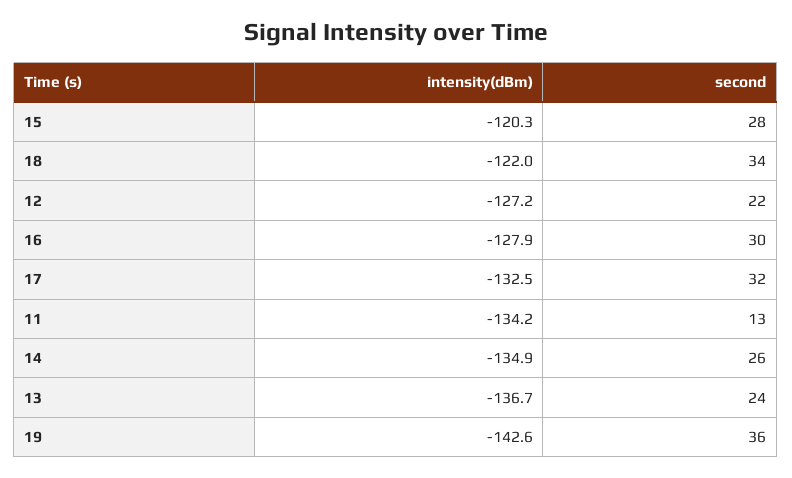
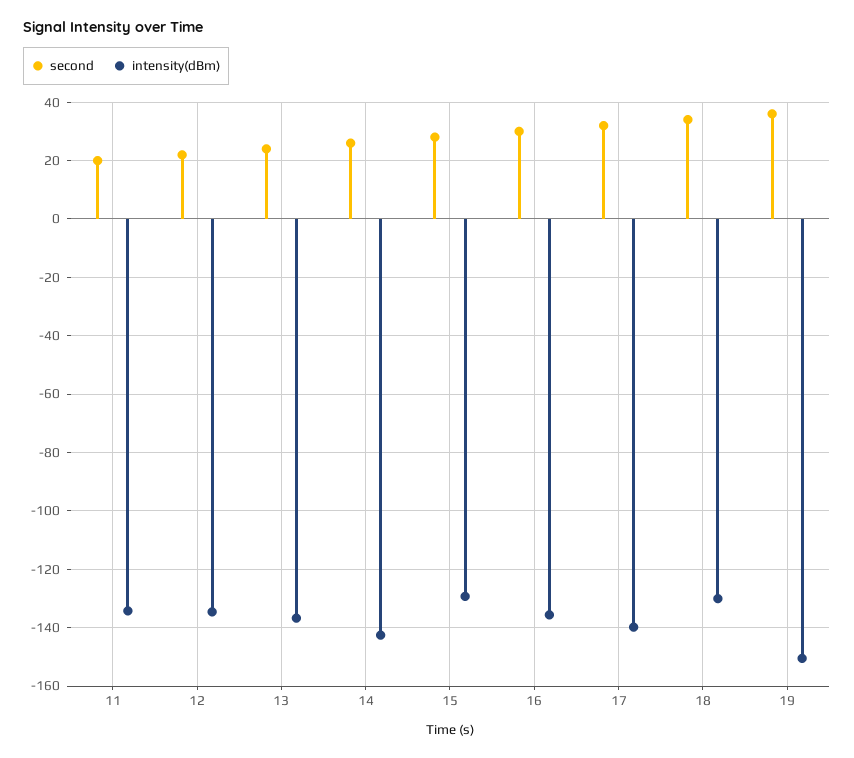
  {
    "intensity(dBm)": {
-     "15": -120.3,
+     "15": -130,
-     "18": -122,
+     "18": -130,
-     "12": -127.2,
+     "12": -135,
-     "16": -127.9,
+     "16": -135,
-     "17": -132.5,
+     "17": -140,
      "11": -134.2,
-     "14": -134.9,
+     "14": -142.5,
      "13": -136.7,
-     "19": -142.6
+     "19": -150
    },
    "second": {
      "15": 28,
      "18": 34,
      "12": 22,
      "16": 30,
      "17": 32,
-     "11": 13,
+     "11": 20,
      "14": 26,
      "13": 24,
      "19": 36
    }
  }

